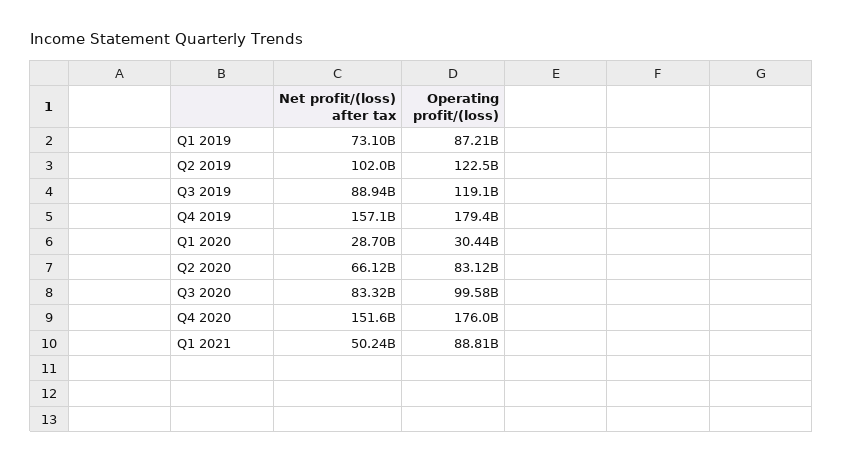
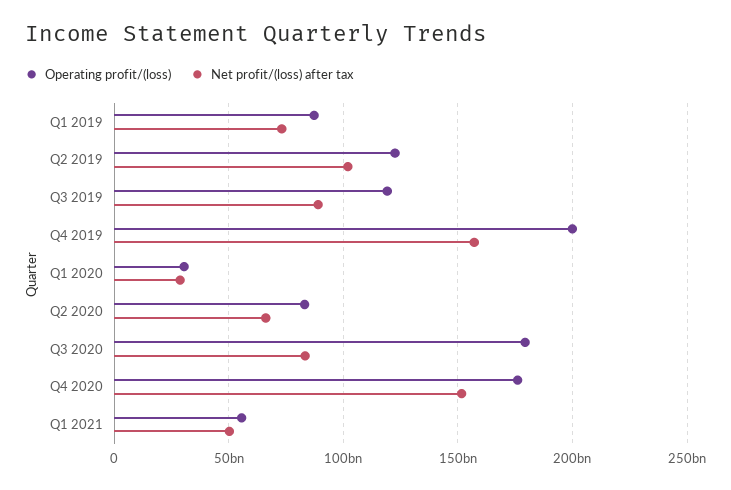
  {
    "Net profit/(loss) after tax": {
      "Q1 2019": 73100000000,
      "Q2 2019": 102000000000,
      "Q3 2019": 88940000000,
      "Q4 2019": 157100000000,
      "Q1 2020": 28700000000,
      "Q2 2020": 66120000000,
      "Q3 2020": 83320000000,
      "Q4 2020": 151600000000,
      "Q1 2021": 50240000000
    },
    "Operating profit/(loss)": {
      "Q1 2019": 87210000000,
      "Q2 2019": 122500000000,
      "Q3 2019": 119100000000,
-     "Q4 2019": 179400000000,
+     "Q4 2019": 200000000000,
      "Q1 2020": 30440000000,
      "Q2 2020": 83120000000,
-     "Q3 2020": 99580000000,
+     "Q3 2020": 180000000000,
      "Q4 2020": 176000000000,
-     "Q1 2021": 88810000000
+     "Q1 2021": 55000000000
    }
  }

